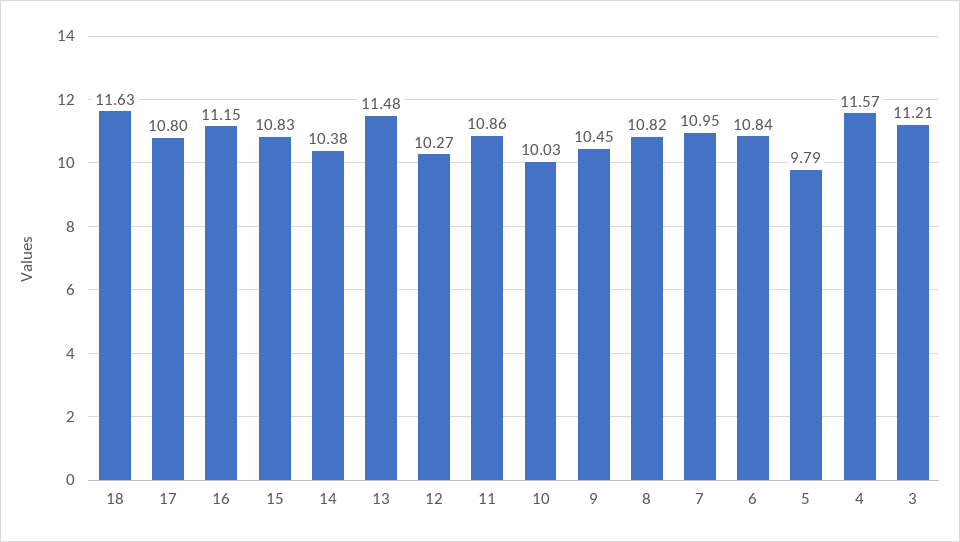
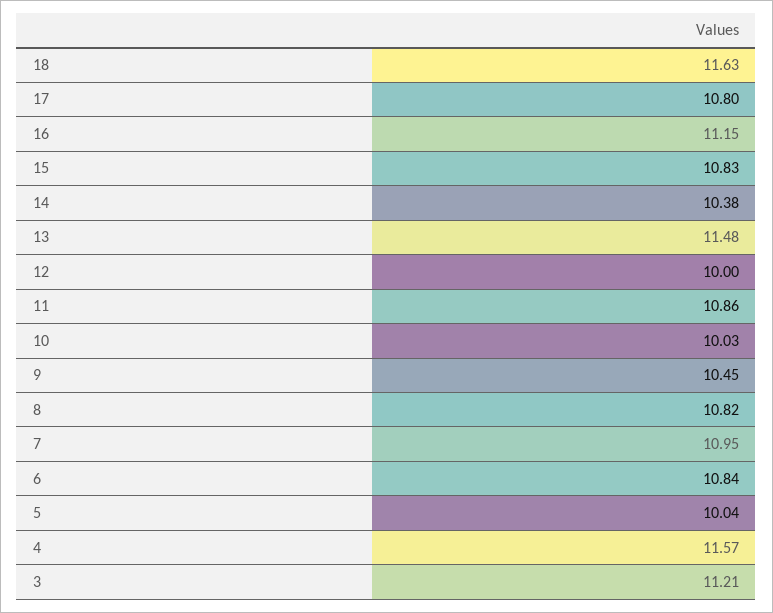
  {
    "18": 11.63,
    "17": 10.8,
    "16": 11.15,
    "15": 10.83,
    "14": 10.38,
    "13": 11.48,
-   "12": 10.27,
+   "12": 10,
    "11": 10.86,
    "10": 10.03,
    "9": 10.45,
    "8": 10.82,
    "7": 10.95,
    "6": 10.84,
-   "5": 9.79,
+   "5": 10.04,
    "4": 11.57,
    "3": 11.21
  }

